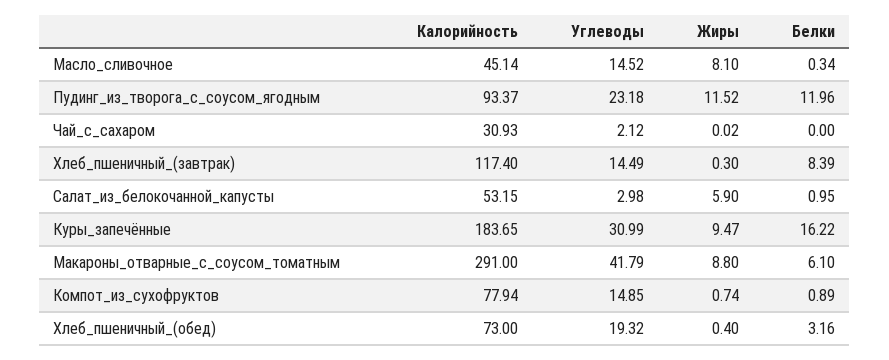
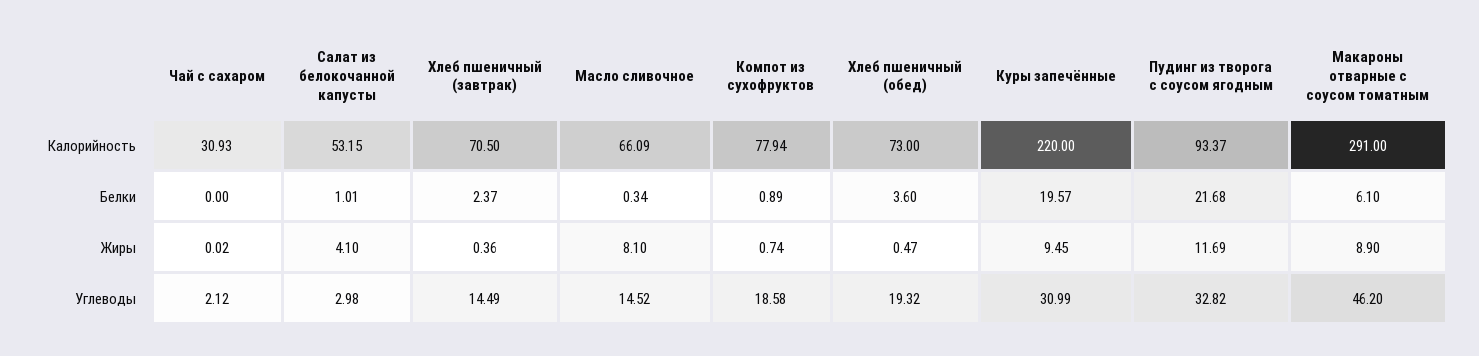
  {
    "Калорийность": {
-     "Масло_сливочное": 45.14,
+     "Масло_сливочное": 66.09,
      "Пудинг_из_творога_с_соусом_ягодным": 93.37,
      "Чай_с_сахаром": 30.93,
-     "Хлеб_пшеничный_(завтрак)": 117.4,
+     "Хлеб_пшеничный_(завтрак)": 70.5,
      "Салат_из_белокочанной_капусты": 53.15,
-     "Куры_запечённые": 183.65,
+     "Куры_запечённые": 220,
      "Макароны_отварные_с_соусом_томатным": 291,
      "Компот_из_сухофруктов": 77.94,
      "Хлеб_пшеничный_(обед)": 73
    },
    "Углеводы": {
      "Масло_сливочное": 14.52,
-     "Пудинг_из_творога_с_соусом_ягодным": 23.18,
+     "Пудинг_из_творога_с_соусом_ягодным": 32.82,
      "Чай_с_сахаром": 2.12,
      "Хлеб_пшеничный_(завтрак)": 14.49,
      "Салат_из_белокочанной_капусты": 2.98,
      "Куры_запечённые": 30.99,
-     "Макароны_отварные_с_соусом_томатным": 41.79,
+     "Макароны_отварные_с_соусом_томатным": 46.2,
-     "Компот_из_сухофруктов": 14.85,
+     "Компот_из_сухофруктов": 18.58,
      "Хлеб_пшеничный_(обед)": 19.32
    },
    "Жиры": {
      "Масло_сливочное": 8.1,
-     "Пудинг_из_творога_с_соусом_ягодным": 11.52,
+     "Пудинг_из_творога_с_соусом_ягодным": 11.69,
      "Чай_с_сахаром": 0.02,
-     "Хлеб_пшеничный_(завтрак)": 0.3,
+     "Хлеб_пшеничный_(завтрак)": 0.36,
-     "Салат_из_белокочанной_капусты": 5.9,
+     "Салат_из_белокочанной_капусты": 4.1,
-     "Куры_запечённые": 9.47,
+     "Куры_запечённые": 9.45,
-     "Макароны_отварные_с_соусом_томатным": 8.8,
+     "Макароны_отварные_с_соусом_томатным": 8.9,
      "Компот_из_сухофруктов": 0.74,
-     "Хлеб_пшеничный_(обед)": 0.4
+     "Хлеб_пшеничный_(обед)": 0.47
    },
    "Белки": {
      "Масло_сливочное": 0.34,
-     "Пудинг_из_творога_с_соусом_ягодным": 11.96,
+     "Пудинг_из_творога_с_соусом_ягодным": 21.68,
      "Чай_с_сахаром": 0,
-     "Хлеб_пшеничный_(завтрак)": 8.39,
+     "Хлеб_пшеничный_(завтрак)": 2.37,
-     "Салат_из_белокочанной_капусты": 0.95,
+     "Салат_из_белокочанной_капусты": 1.01,
-     "Куры_запечённые": 16.22,
+     "Куры_запечённые": 19.57,
      "Макароны_отварные_с_соусом_томатным": 6.1,
      "Компот_из_сухофруктов": 0.89,
-     "Хлеб_пшеничный_(обед)": 3.16
+     "Хлеб_пшеничный_(обед)": 3.6
    }
  }

